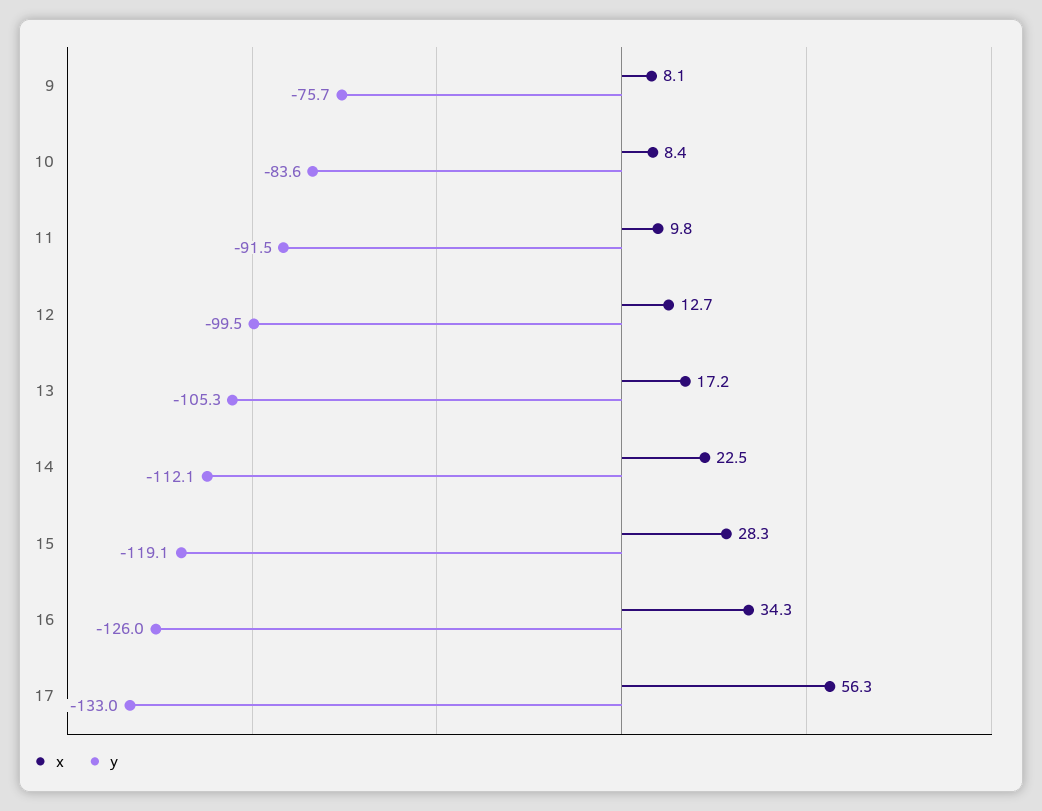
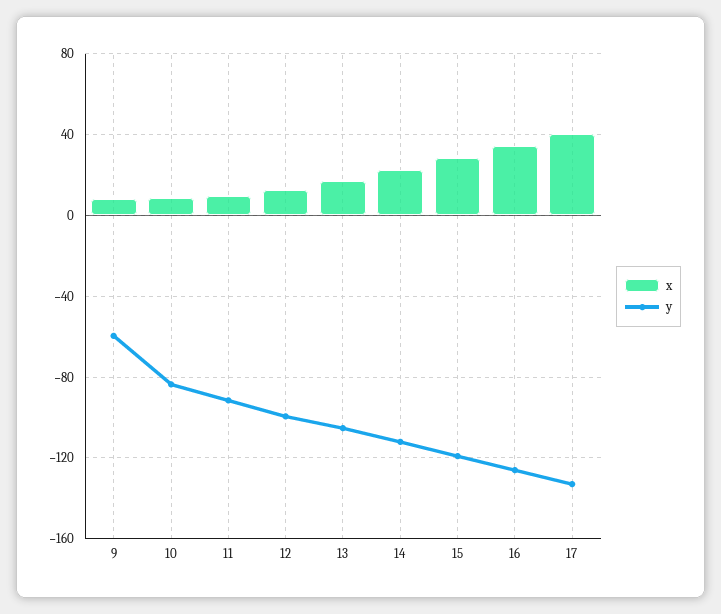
  {
    "x": {
      "9": 8.1,
      "10": 8.4,
      "11": 9.8,
      "12": 12.7,
      "13": 17.2,
      "14": 22.5,
      "15": 28.3,
      "16": 34.3,
-     "17": 56.3
+     "17": 40
    },
    "y": {
-     "9": -75.7,
+     "9": -60,
      "10": -83.6,
      "11": -91.5,
      "12": -99.5,
      "13": -105.3,
      "14": -112.1,
      "15": -119.1,
      "16": -126,
      "17": -133
    }
  }

